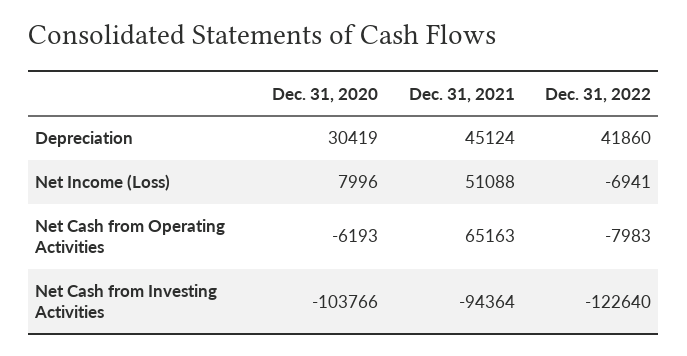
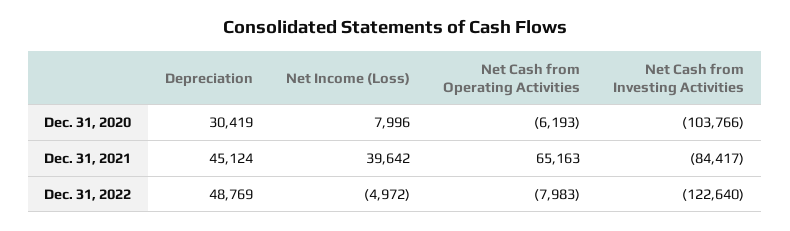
  {
    "Dec. 31, 2020": {
      "Depreciation": 30419,
      "Net Income (Loss)": 7996,
      "Net Cash from Operating Activities": -6193,
      "Net Cash from Investing Activities": -103766
    },
    "Dec. 31, 2021": {
      "Depreciation": 45124,
-     "Net Income (Loss)": 51088,
+     "Net Income (Loss)": 39642,
      "Net Cash from Operating Activities": 65163,
-     "Net Cash from Investing Activities": -94364
+     "Net Cash from Investing Activities": -84417
    },
    "Dec. 31, 2022": {
-     "Depreciation": 41860,
+     "Depreciation": 48769,
-     "Net Income (Loss)": -6941,
+     "Net Income (Loss)": -4972,
      "Net Cash from Operating Activities": -7983,
      "Net Cash from Investing Activities": -122640
    }
  }

